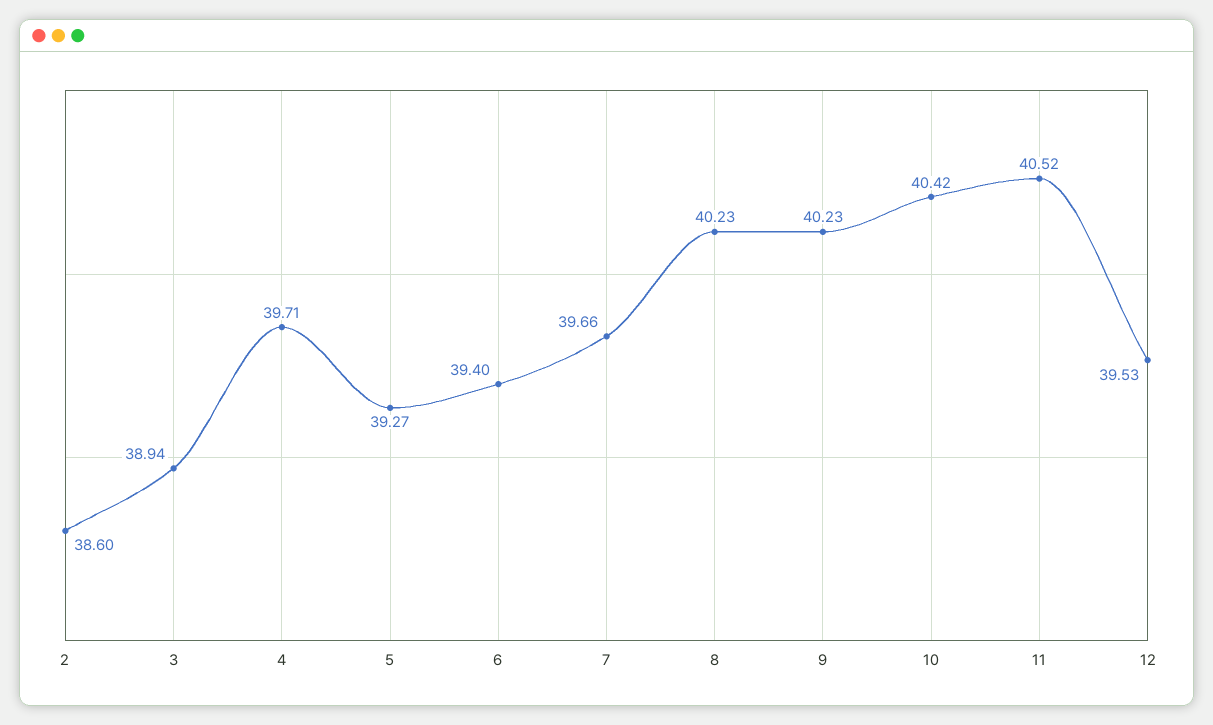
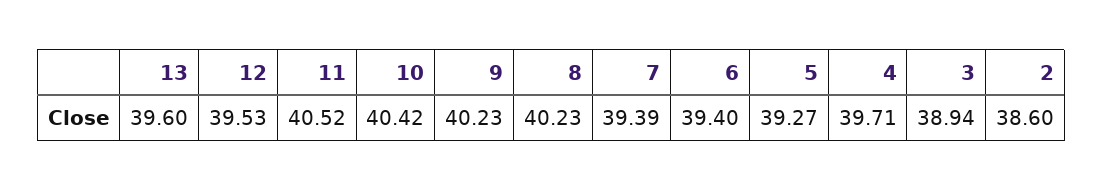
  {
    "2": 38.6,
    "3": 38.94,
    "4": 39.71,
    "5": 39.27,
    "6": 39.4,
-   "7": 39.66,
+   "7": 39.39,
    "8": 40.23,
    "9": 40.23,
    "10": 40.42,
    "11": 40.52,
-   "12": 39.53
+   "12": 39.53,
+   "13": 39.6
  }

